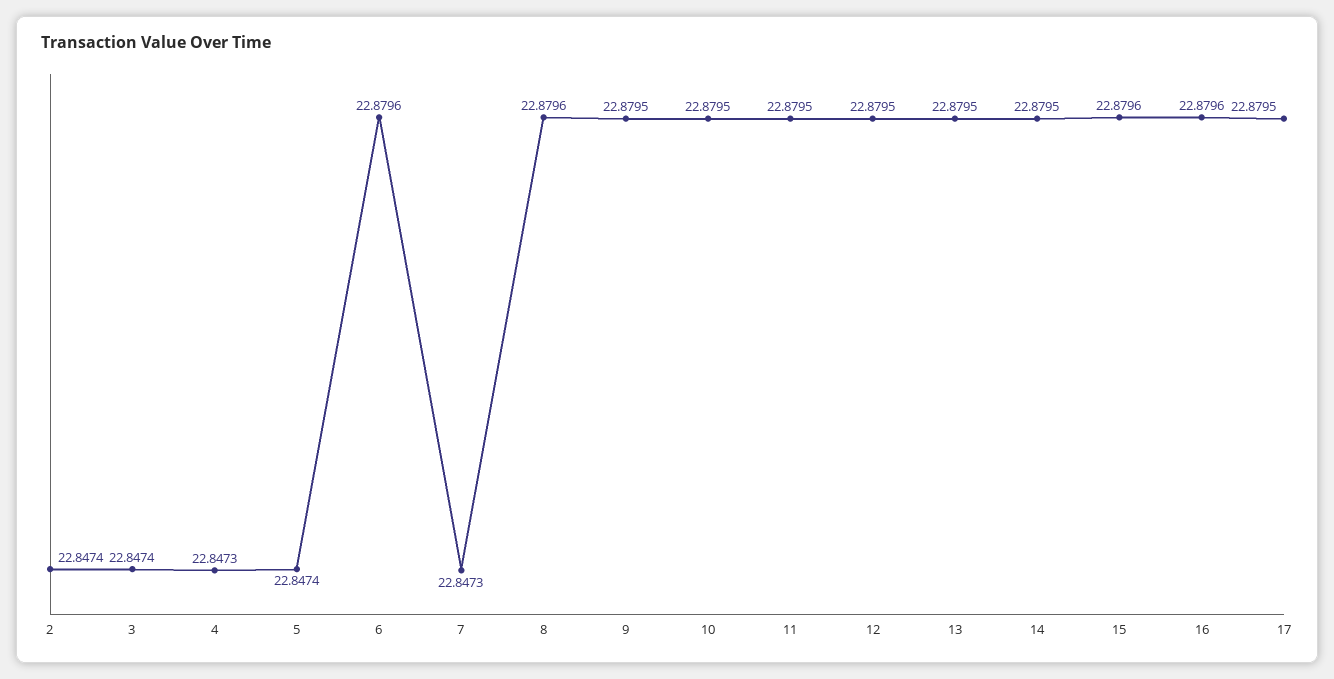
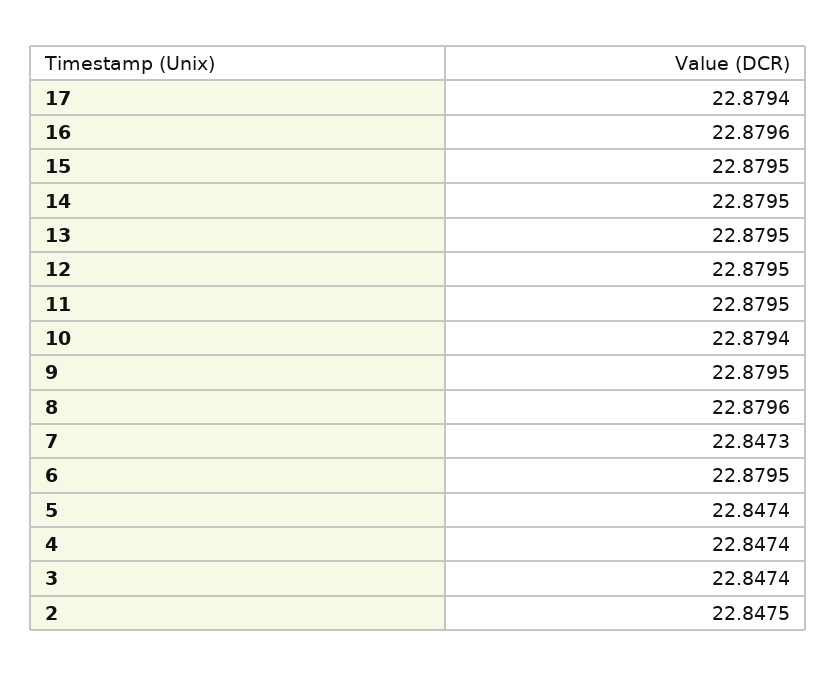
  {
-   "2": 22.8474,
+   "2": 22.8475,
    "3": 22.8474,
-   "4": 22.8473,
+   "4": 22.8474,
    "5": 22.8474,
-   "6": 22.8796,
+   "6": 22.8795,
    "7": 22.8473,
    "8": 22.8796,
    "9": 22.8795,
-   "10": 22.8795,
+   "10": 22.8794,
    "11": 22.8795,
    "12": 22.8795,
    "13": 22.8795,
    "14": 22.8795,
-   "15": 22.8796,
+   "15": 22.8795,
    "16": 22.8796,
-   "17": 22.8795
+   "17": 22.8794
  }

